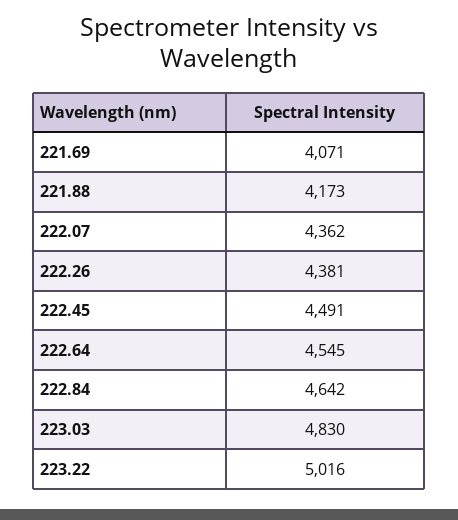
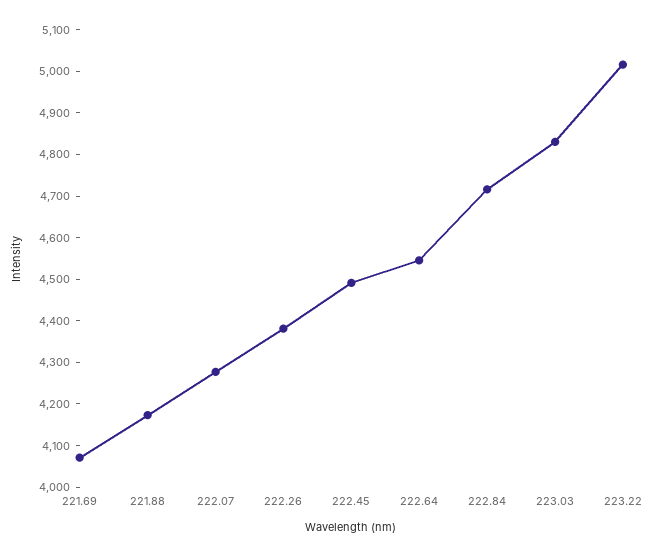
  {
    "221.69": 4071,
    "221.88": 4173,
-   "222.07": 4362,
+   "222.07": 4280,
    "222.26": 4381,
    "222.45": 4491,
    "222.64": 4545,
-   "222.84": 4642,
+   "222.84": 4720,
    "223.03": 4830,
    "223.22": 5016
  }

